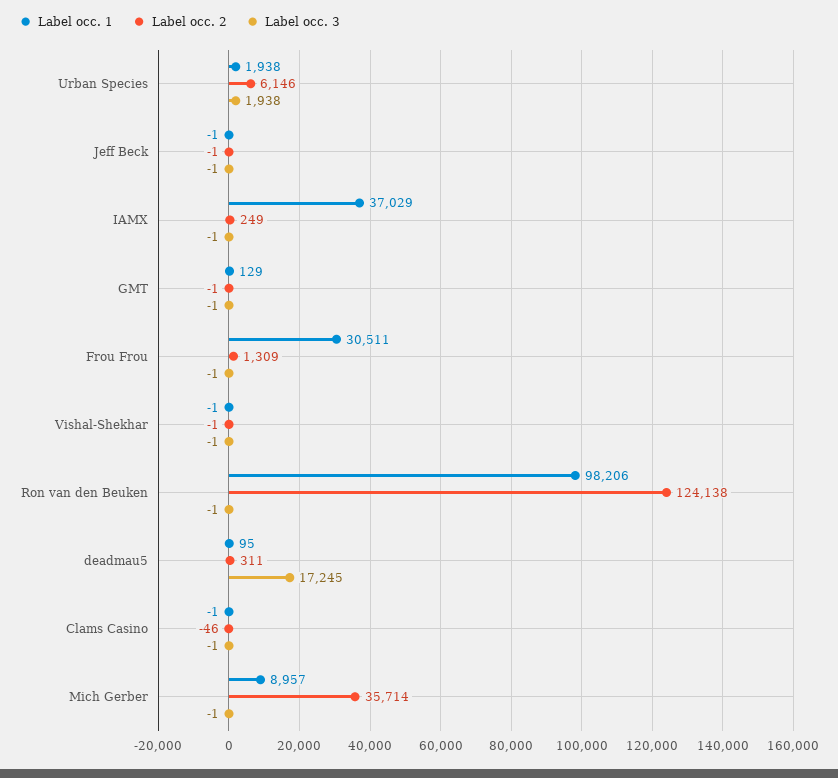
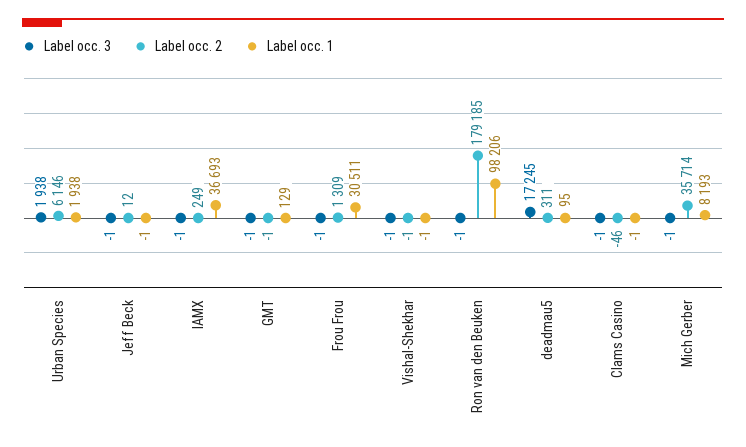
  {
    "Label occ. 1": {
      "Urban Species": 1938,
      "Jeff Beck": -1,
-     "IAMX": 37029,
+     "IAMX": 36693,
      "GMT": 129,
      "Frou Frou": 30511,
      "Vishal-Shekhar": -1,
      "Ron van den Beuken": 98206,
      "deadmau5": 95,
      "Clams Casino": -1,
-     "Mich Gerber": 8957
+     "Mich Gerber": 8193
    },
    "Label occ. 2": {
      "Urban Species": 6146,
-     "Jeff Beck": -1,
+     "Jeff Beck": 12,
      "IAMX": 249,
      "GMT": -1,
      "Frou Frou": 1309,
      "Vishal-Shekhar": -1,
-     "Ron van den Beuken": 124138,
+     "Ron van den Beuken": 179185,
      "deadmau5": 311,
      "Clams Casino": -46,
      "Mich Gerber": 35714
    },
    "Label occ. 3": {
      "Urban Species": 1938,
      "Jeff Beck": -1,
      "IAMX": -1,
      "GMT": -1,
      "Frou Frou": -1,
      "Vishal-Shekhar": -1,
      "Ron van den Beuken": -1,
      "deadmau5": 17245,
      "Clams Casino": -1,
      "Mich Gerber": -1
    }
  }

